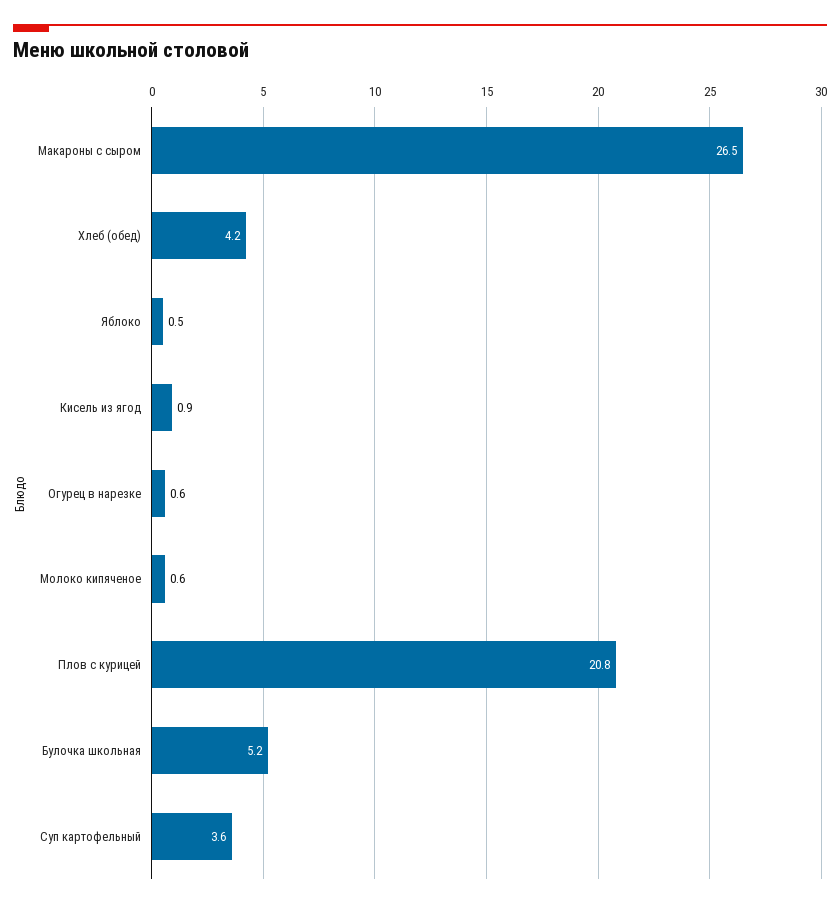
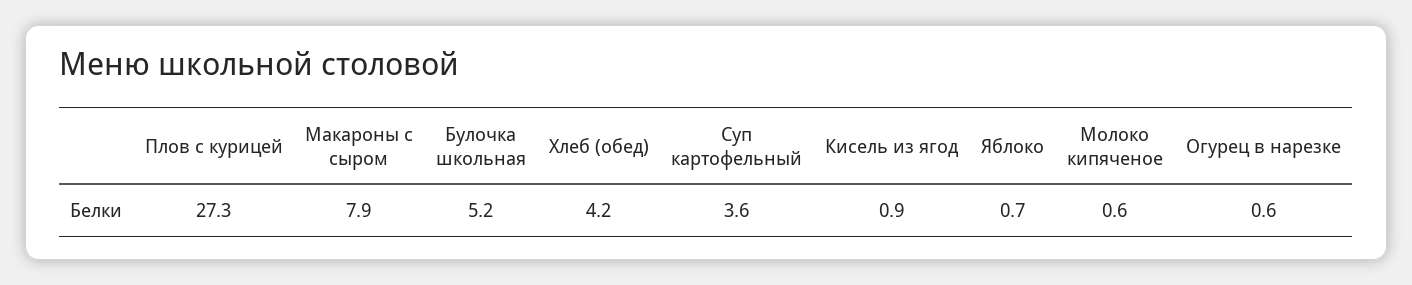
  {
-   "Макароны с сыром": 26.5,
+   "Макароны с сыром": 7.9,
    "Хлеб (обед)": 4.2,
-   "Яблоко": 0.5,
+   "Яблоко": 0.7,
    "Кисель из ягод": 0.9,
    "Огурец в нарезке": 0.6,
    "Молоко кипяченое": 0.6,
-   "Плов с курицей": 20.8,
+   "Плов с курицей": 27.3,
    "Булочка школьная": 5.2,
    "Суп картофельный": 3.6
  }

